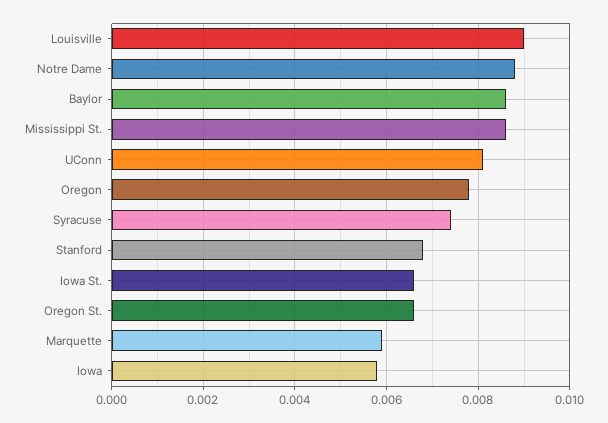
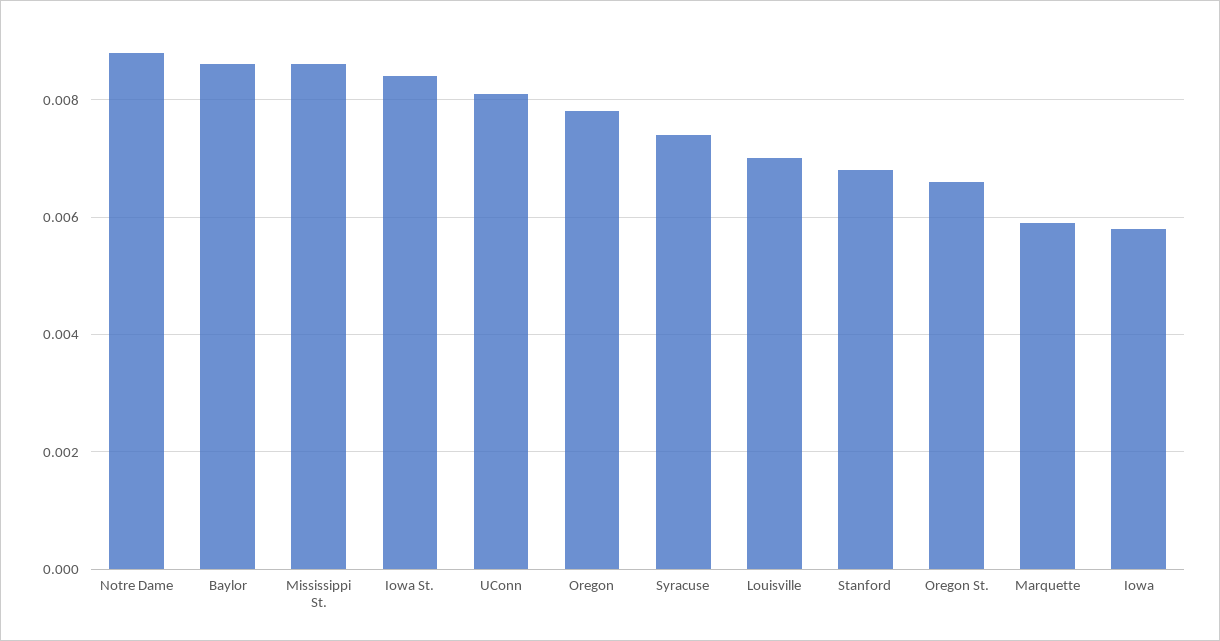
  {
-   "Louisville": 0.009,
+   "Louisville": 0.007,
    "Notre Dame": 0.009,
    "Baylor": 0.0085,
    "Mississippi St.": 0.0085,
    "UConn": 0.008,
    "Oregon": 0.008,
    "Syracuse": 0.0075,
    "Stanford": 0.007,
-   "Iowa St.": 0.0065,
+   "Iowa St.": 0.0085,
    "Oregon St.": 0.0065,
    "Marquette": 0.006,
    "Iowa": 0.006
  }

